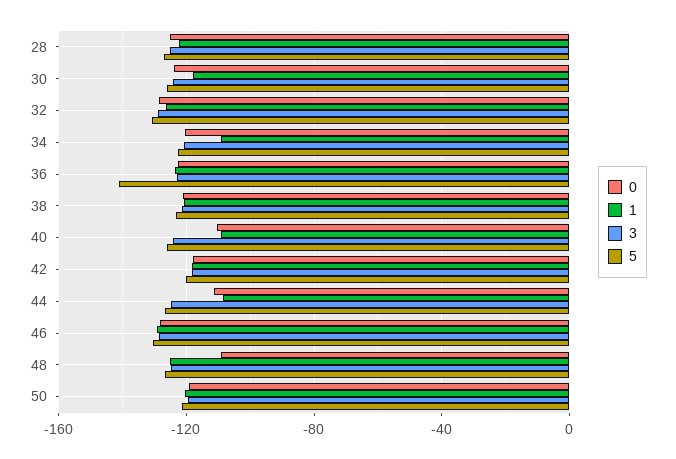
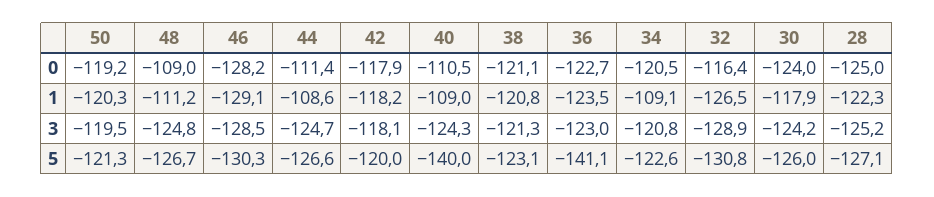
  {
    "0": {
      "28": -125,
      "30": -124,
-     "32": -130,
+     "32": -116.4,
      "34": -120.5,
      "36": -122.7,
      "38": -121.1,
      "40": -110.5,
      "42": -117.9,
      "44": -111.4,
      "46": -128.2,
      "48": -109,
      "50": -119.2
    },
    "1": {
      "28": -122.3,
      "30": -117.9,
      "32": -126.5,
      "34": -109.1,
      "36": -123.5,
      "38": -120.8,
      "40": -109,
      "42": -118.2,
      "44": -108.6,
      "46": -129.1,
-     "48": -125,
+     "48": -111.2,
      "50": -120.3
    },
    "3": {
      "28": -125.2,
      "30": -124.2,
      "32": -128.9,
      "34": -120.8,
      "36": -123,
      "38": -121.3,
      "40": -124.3,
      "42": -118.1,
      "44": -124.7,
      "46": -128.5,
      "48": -124.8,
      "50": -119.5
    },
    "5": {
      "28": -127.1,
      "30": -126,
      "32": -130.8,
      "34": -122.6,
      "36": -141.1,
      "38": -123.1,
-     "40": -125,
+     "40": -140,
      "42": -120,
      "44": -126.6,
      "46": -130.3,
      "48": -126.7,
      "50": -121.3
    }
  }

